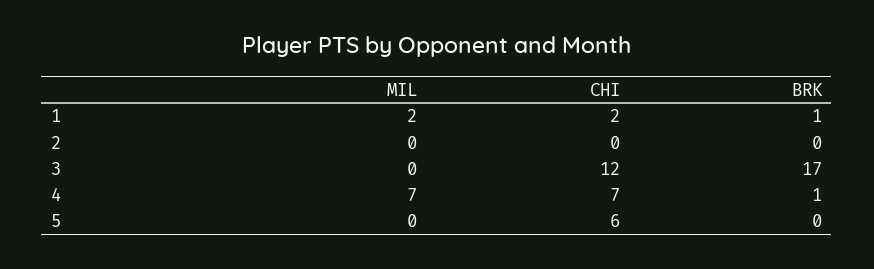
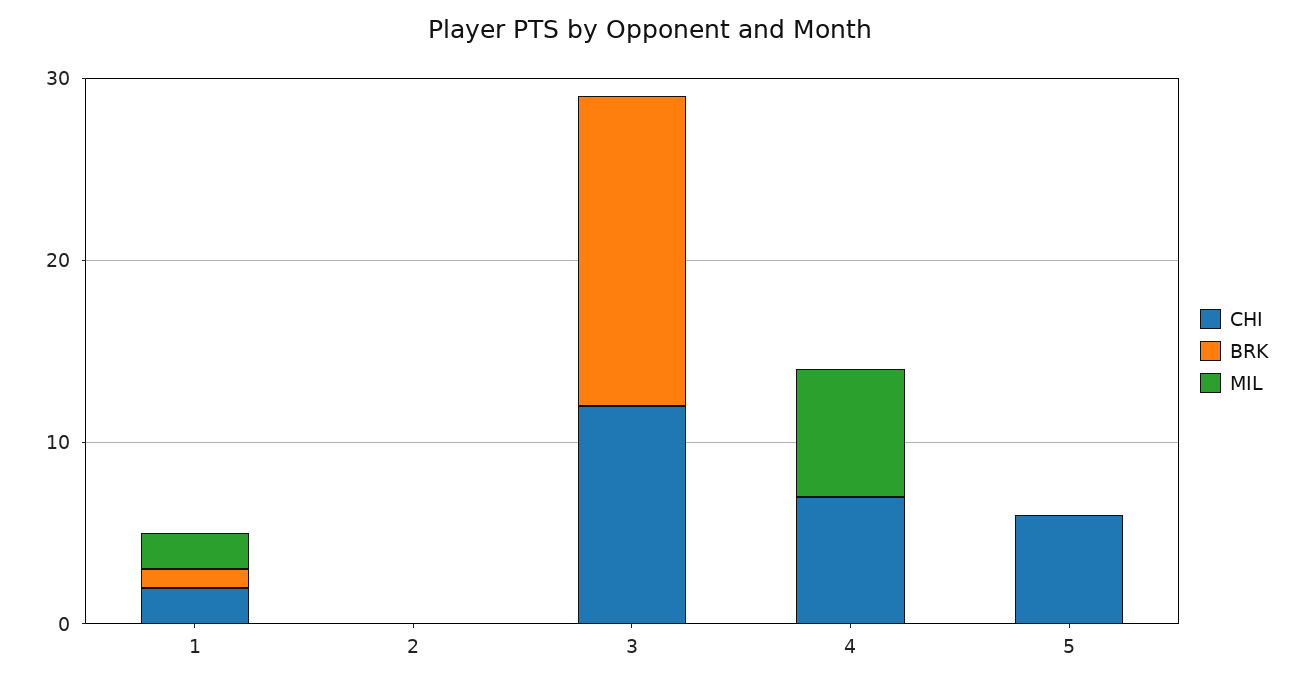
  {
    "MIL": {
      "1": 2,
      "2": 0,
      "3": 0,
      "4": 7,
      "5": 0
    },
    "CHI": {
      "1": 2,
      "2": 0,
      "3": 12,
      "4": 7,
      "5": 6
    },
    "BRK": {
      "1": 1,
      "2": 0,
      "3": 17,
-     "4": 1,
+     "4": 0,
      "5": 0
    }
  }

